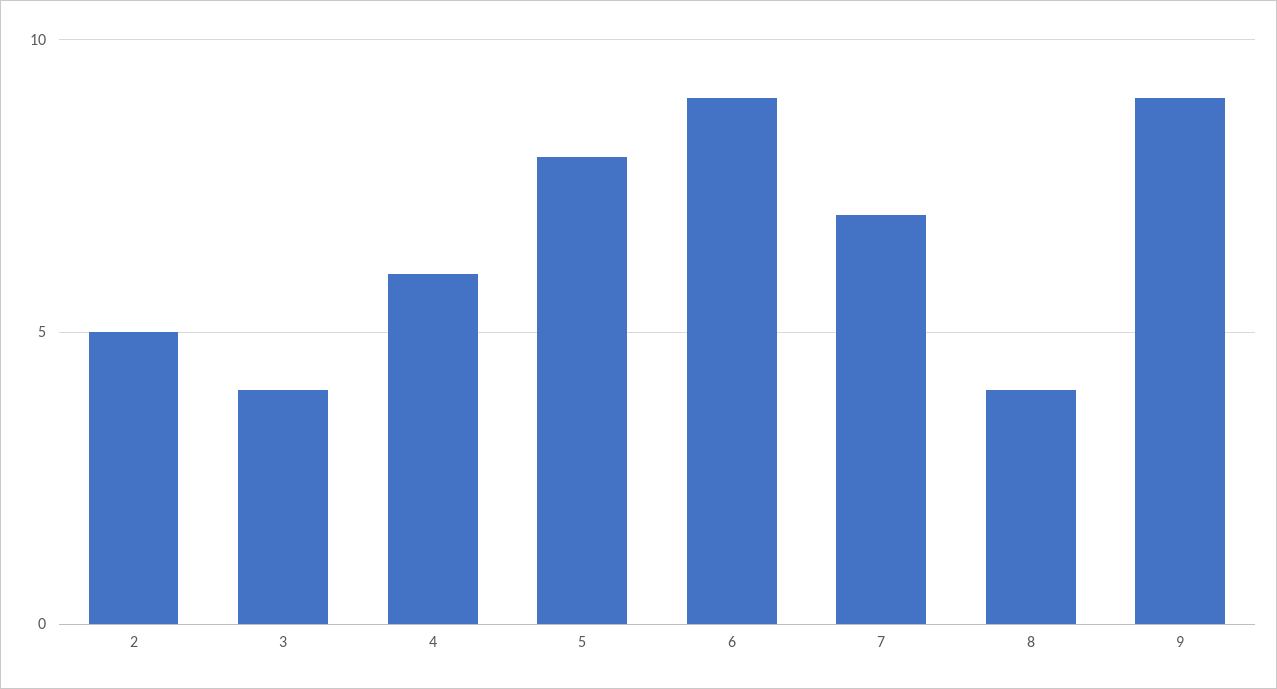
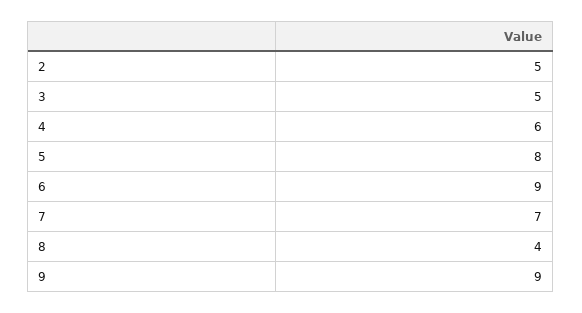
  {
    "2": 5,
-   "3": 4,
+   "3": 5,
    "4": 6,
    "5": 8,
    "6": 9,
    "7": 7,
    "8": 4,
    "9": 9
  }

